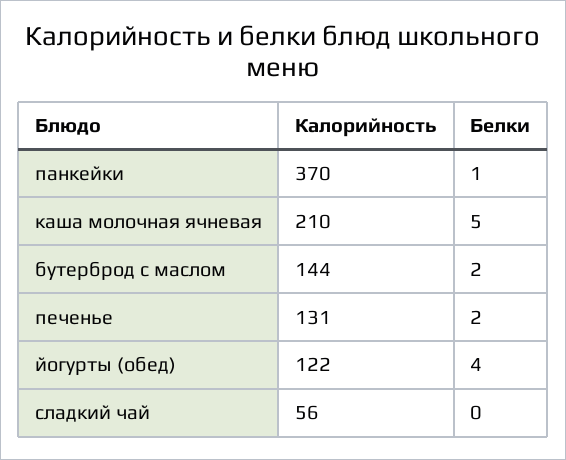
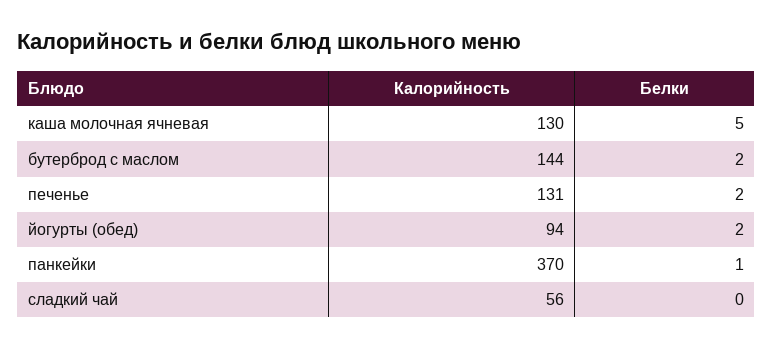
  {
    "Калорийность": {
      "панкейки": 370,
-     "каша молочная ячневая": 210,
+     "каша молочная ячневая": 130,
      "бутерброд с маслом": 144,
      "печенье": 131,
-     "йогурты (обед)": 122,
+     "йогурты (обед)": 94,
      "сладкий чай": 56
    },
    "Белки": {
      "панкейки": 1,
      "каша молочная ячневая": 5,
      "бутерброд с маслом": 2,
      "печенье": 2,
-     "йогурты (обед)": 4,
+     "йогурты (обед)": 2,
      "сладкий чай": 0
    }
  }

